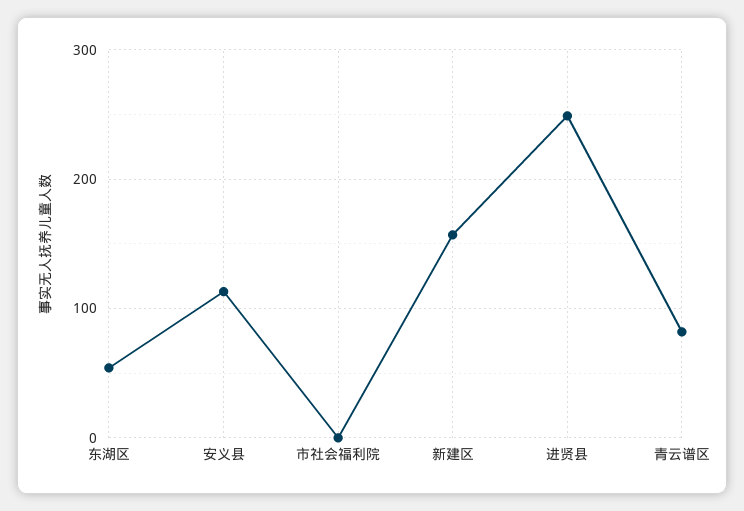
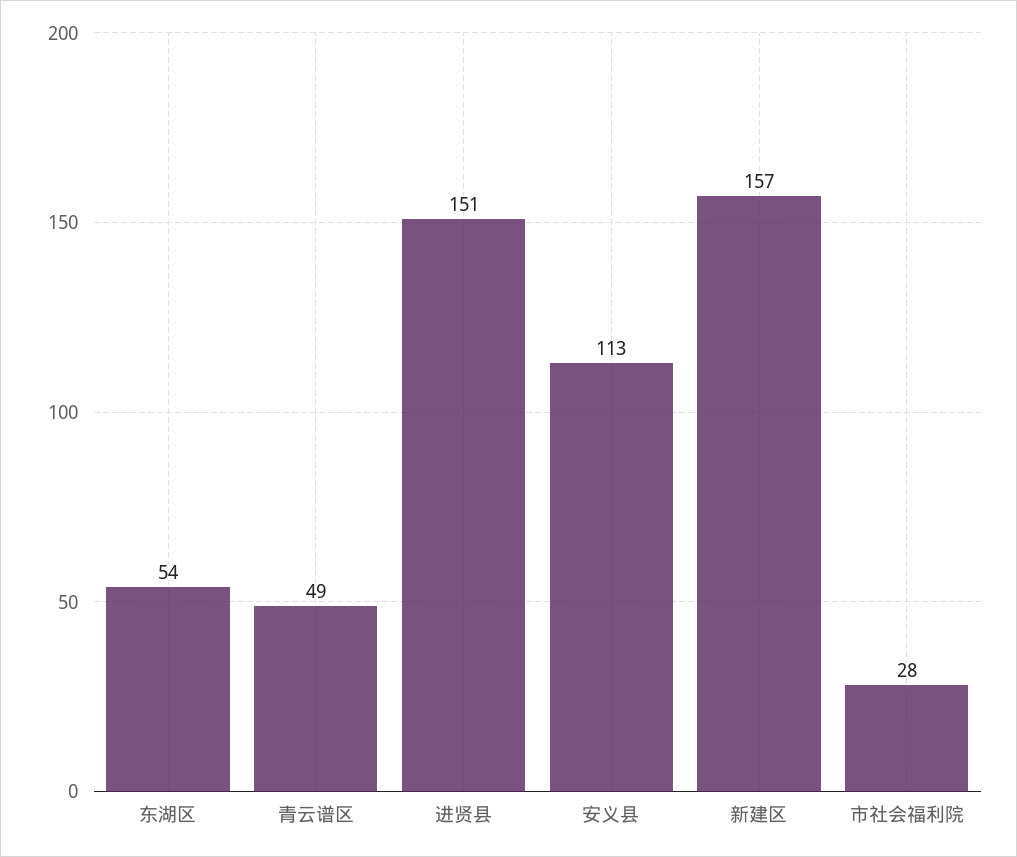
  {
    "东湖区": 54,
    "安义县": 113,
-   "市社会福利院": 0,
+   "市社会福利院": 28,
    "新建区": 157,
-   "进贤县": 250,
+   "进贤县": 151,
-   "青云谱区": 80
+   "青云谱区": 49
  }

